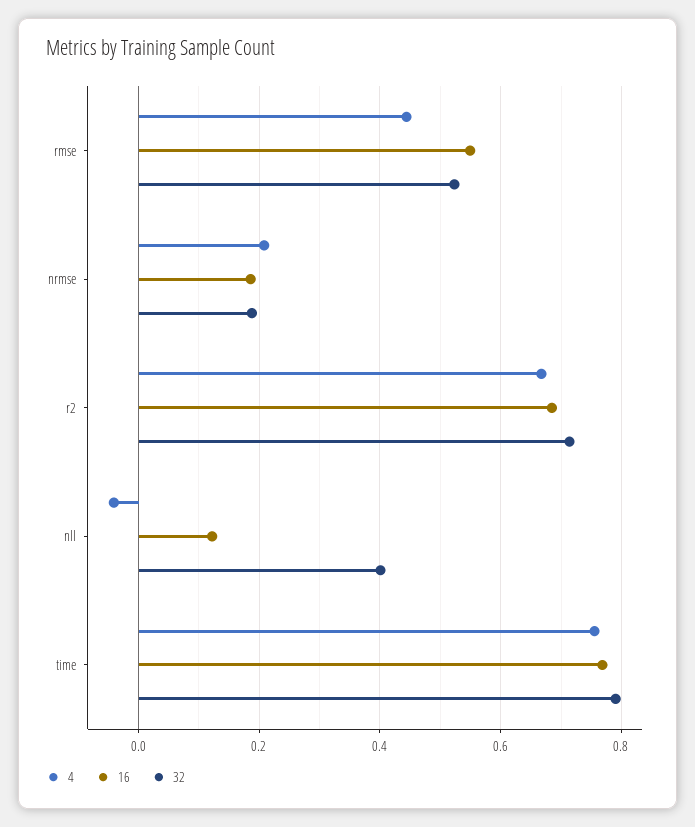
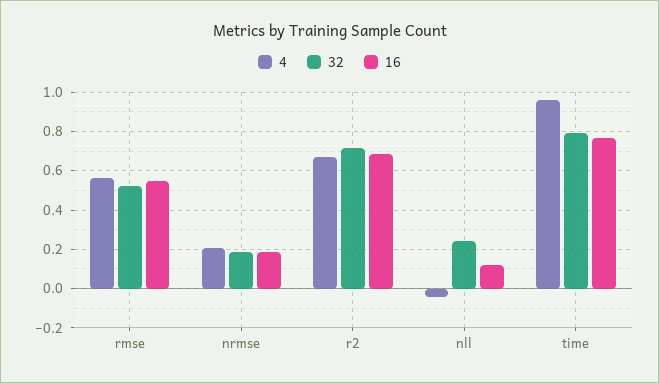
  {
    "4": {
-     "rmse": 0.44,
+     "rmse": 0.55,
      "nrmse": 0.2,
      "r2": 0.66,
      "nll": -0.04,
-     "time": 0.76
+     "time": 0.95
    },
    "16": {
      "rmse": 0.54,
      "nrmse": 0.18,
      "r2": 0.68,
      "nll": 0.12,
      "time": 0.76
    },
    "32": {
      "rmse": 0.52,
      "nrmse": 0.18,
      "r2": 0.72,
-     "nll": 0.4,
+     "nll": 0.25,
      "time": 0.8
    }
  }

